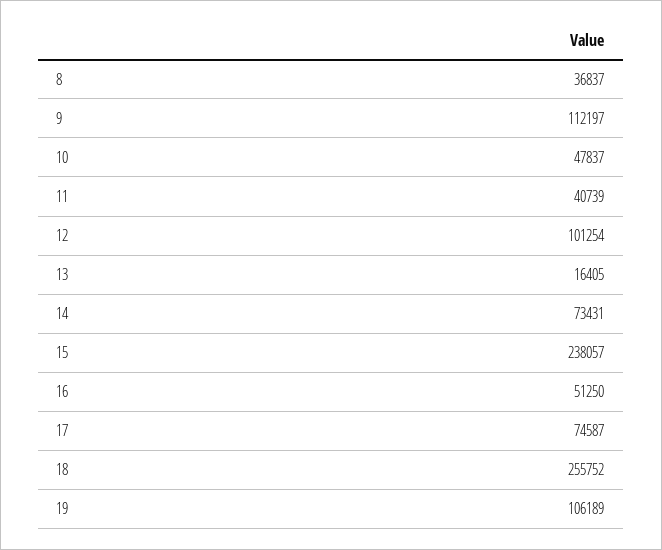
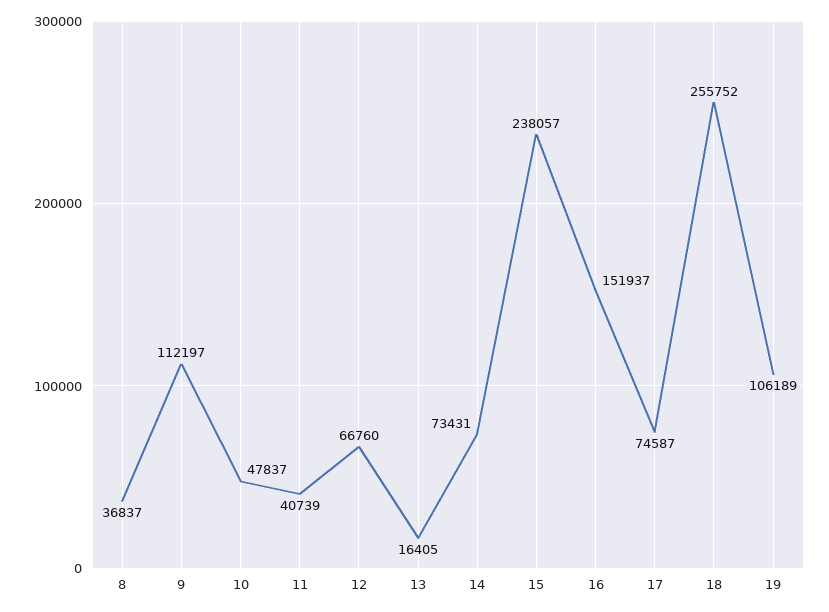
  {
    "8": 36837,
    "9": 112197,
    "10": 47837,
    "11": 40739,
-   "12": 101254,
+   "12": 66760,
    "13": 16405,
    "14": 73431,
    "15": 238057,
-   "16": 51250,
+   "16": 151937,
    "17": 74587,
    "18": 255752,
    "19": 106189
  }

